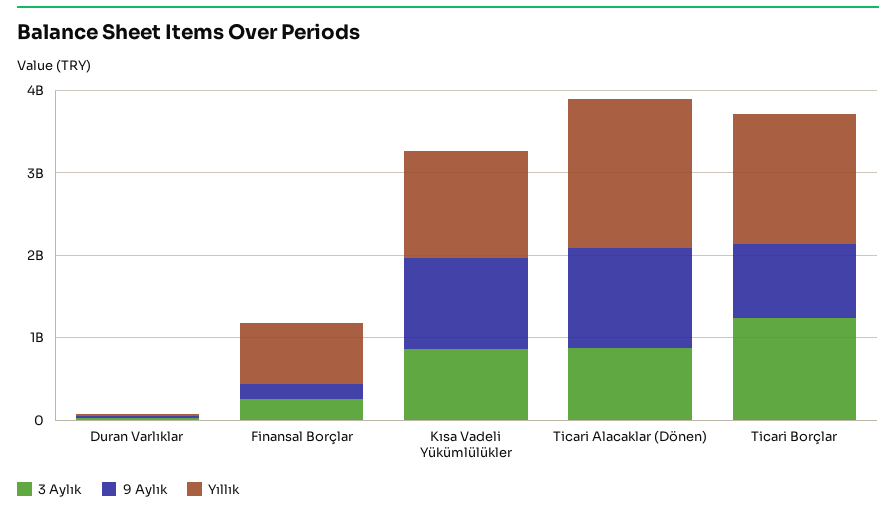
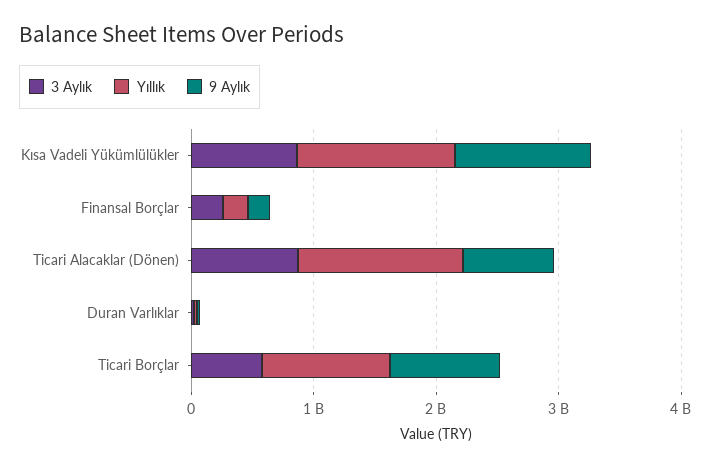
  {
    "3 Aylık": {
      "Duran Varlıklar": 0,
      "Finansal Borçlar": 200000000,
      "Kısa Vadeli Yükümlülükler": 800000000,
      "Ticari Alacaklar (Dönen)": 800000000,
-     "Ticari Borçlar": 1200000000
+     "Ticari Borçlar": 600000000
    },
    "9 Aylık": {
      "Duran Varlıklar": 0,
      "Finansal Borçlar": 200000000,
      "Kısa Vadeli Yükümlülükler": 1200000000,
-     "Ticari Alacaklar (Dönen)": 1200000000,
+     "Ticari Alacaklar (Dönen)": 800000000,
      "Ticari Borçlar": 1000000000
    },
    "Yıllık": {
      "Duran Varlıklar": 0,
-     "Finansal Borçlar": 800000000,
+     "Finansal Borçlar": 200000000,
      "Kısa Vadeli Yükümlülükler": 1200000000,
-     "Ticari Alacaklar (Dönen)": 1800000000,
+     "Ticari Alacaklar (Dönen)": 1400000000,
-     "Ticari Borçlar": 1600000000
+     "Ticari Borçlar": 1000000000
    }
  }

